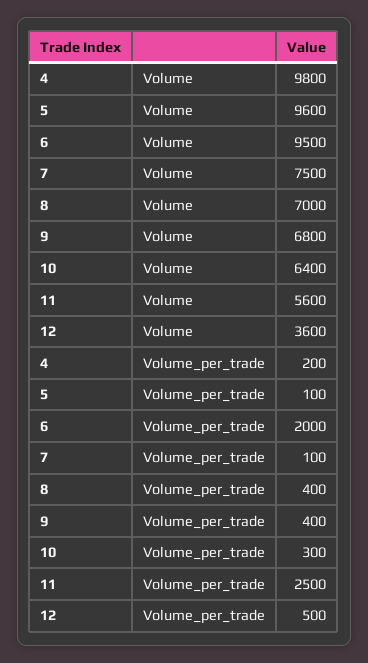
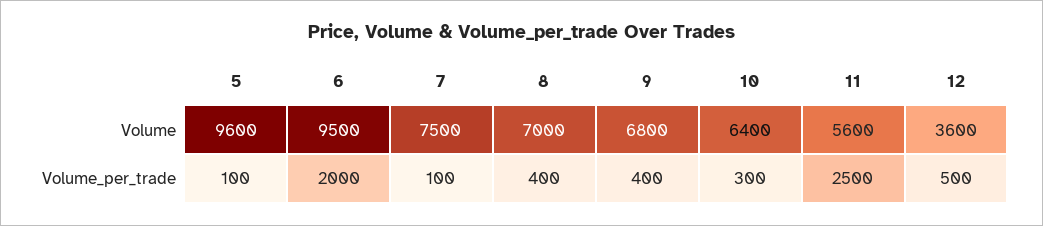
  {
-   "4": {
-     "Volume": 9800,
-     "Volume_per_trade": 200
-   },
    "5": {
      "Volume": 9600,
      "Volume_per_trade": 100
    },
    "6": {
      "Volume": 9500,
      "Volume_per_trade": 2000
    },
    "7": {
      "Volume": 7500,
      "Volume_per_trade": 100
    },
    "8": {
      "Volume": 7000,
      "Volume_per_trade": 400
    },
    "9": {
      "Volume": 6800,
      "Volume_per_trade": 400
    },
    "10": {
      "Volume": 6400,
      "Volume_per_trade": 300
    },
    "11": {
      "Volume": 5600,
      "Volume_per_trade": 2500
    },
    "12": {
      "Volume": 3600,
      "Volume_per_trade": 500
    }
  }

